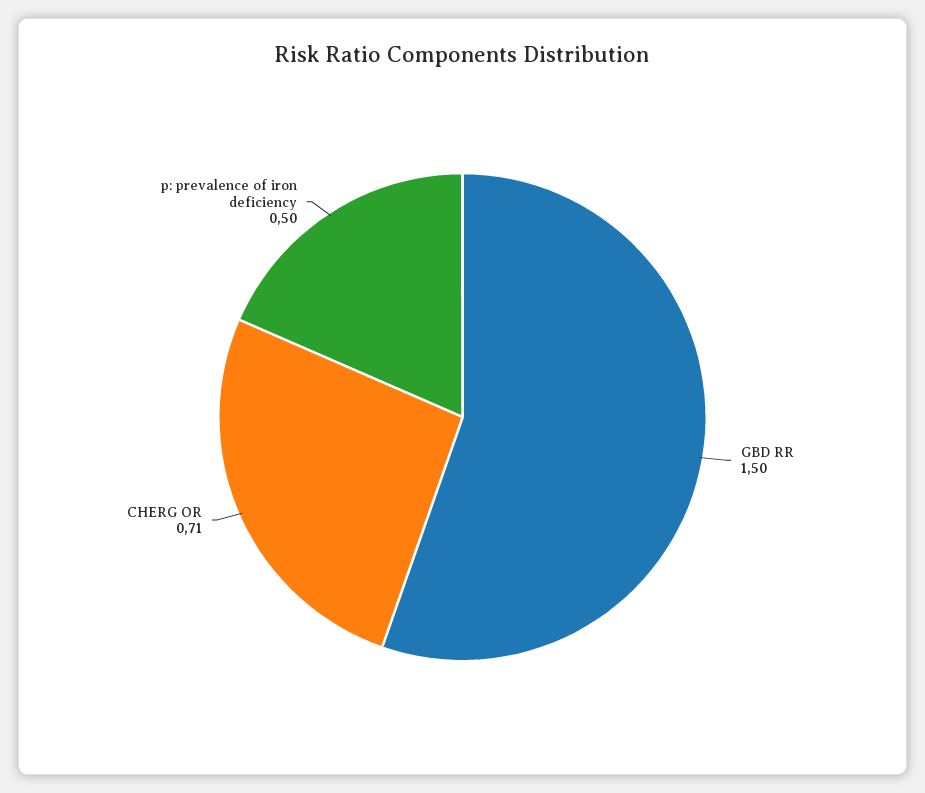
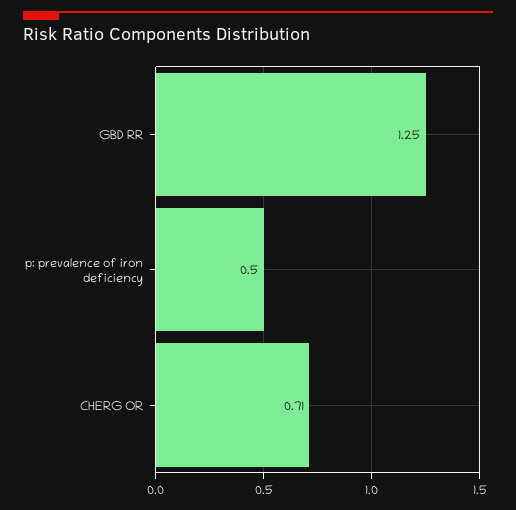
  {
-   "GBD RR": 1.5,
+   "GBD RR": 1.25,
    "CHERG OR": 0.71,
    "p: prevalence of iron deficiency": 0.5
  }

